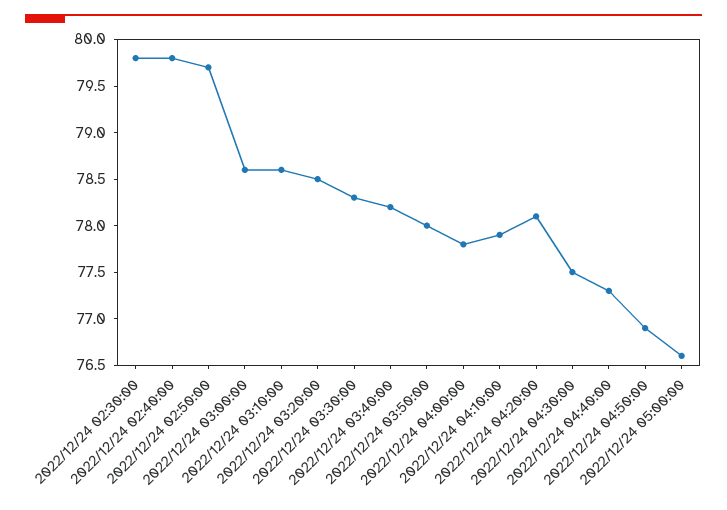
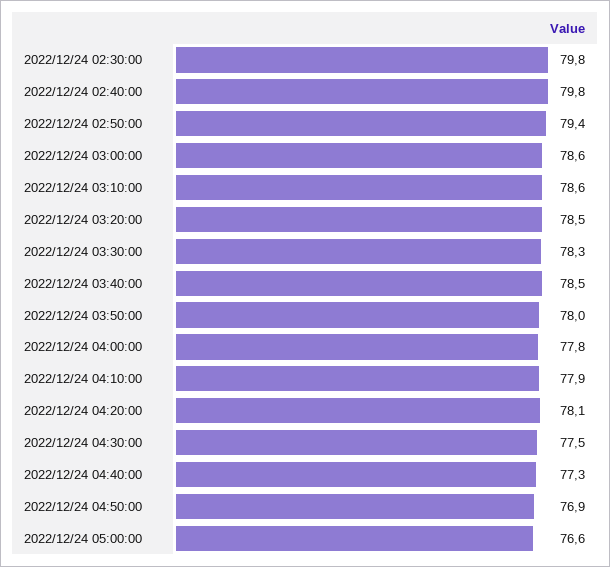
  {
    "2022/12/24 02:30:00": 79.8,
    "2022/12/24 02:40:00": 79.8,
-   "2022/12/24 02:50:00": 79.7,
+   "2022/12/24 02:50:00": 79.4,
    "2022/12/24 03:00:00": 78.6,
    "2022/12/24 03:10:00": 78.6,
    "2022/12/24 03:20:00": 78.5,
    "2022/12/24 03:30:00": 78.3,
-   "2022/12/24 03:40:00": 78.2,
+   "2022/12/24 03:40:00": 78.5,
    "2022/12/24 03:50:00": 78,
    "2022/12/24 04:00:00": 77.8,
    "2022/12/24 04:10:00": 77.9,
    "2022/12/24 04:20:00": 78.1,
    "2022/12/24 04:30:00": 77.5,
    "2022/12/24 04:40:00": 77.3,
    "2022/12/24 04:50:00": 76.9,
    "2022/12/24 05:00:00": 76.6
  }

